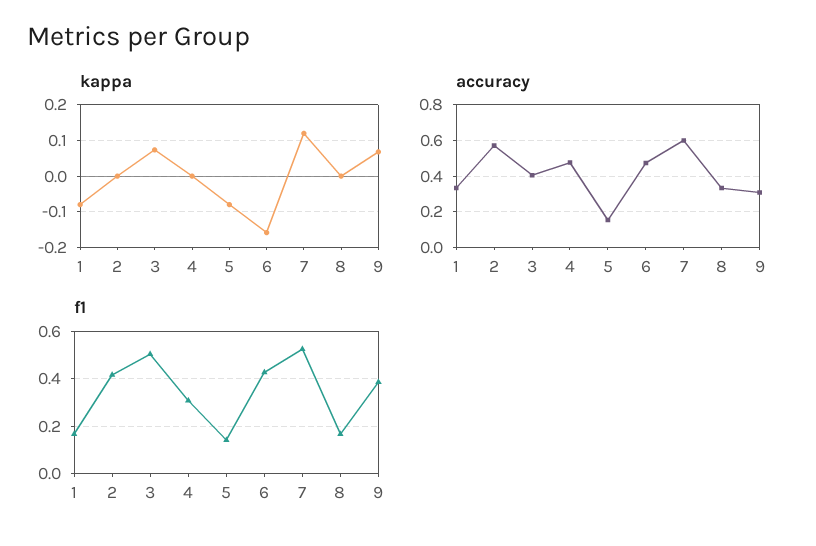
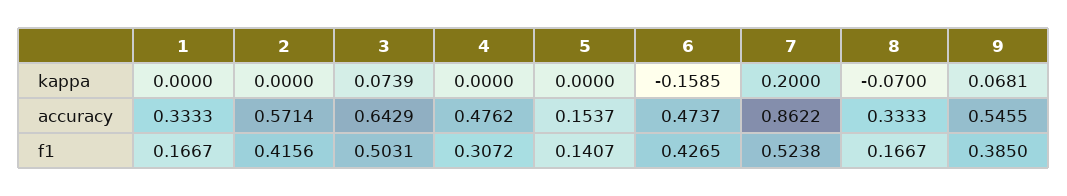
  {
    "kappa": {
-     "1": -0.08,
+     "1": 0,
      "2": 0,
      "3": 0.0739,
      "4": 0,
-     "5": -0.08,
+     "5": 0,
      "6": -0.1585,
-     "7": 0.12,
+     "7": 0.2,
-     "8": 0,
+     "8": -0.07,
      "9": 0.0681
    },
    "accuracy": {
      "1": 0.3333,
      "2": 0.5714,
-     "3": 0.4,
+     "3": 0.6429,
      "4": 0.4762,
      "5": 0.1537,
      "6": 0.4737,
-     "7": 0.6,
+     "7": 0.8622,
      "8": 0.3333,
-     "9": 0.3
+     "9": 0.5455
    },
    "f1": {
      "1": 0.1667,
      "2": 0.4156,
      "3": 0.5031,
      "4": 0.3072,
      "5": 0.1407,
      "6": 0.4265,
      "7": 0.5238,
      "8": 0.1667,
      "9": 0.385
    }
  }

